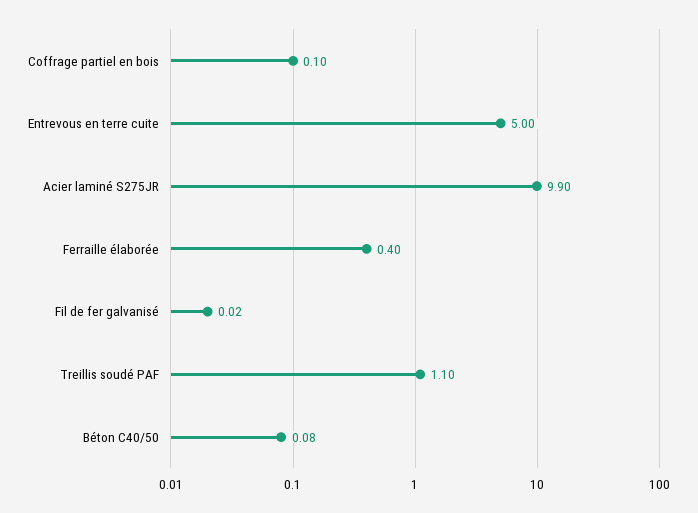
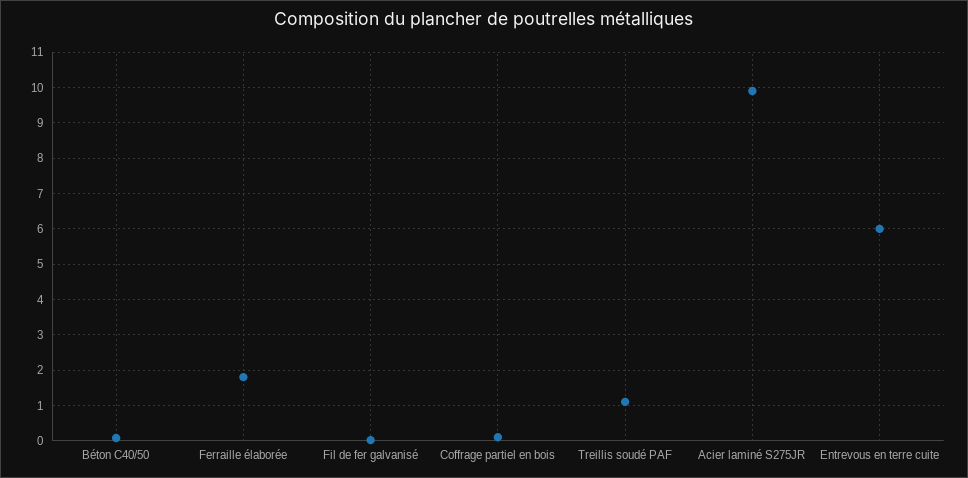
  {
    "Coffrage partiel en bois": 0.1,
-   "Entrevous en terre cuite": 5,
+   "Entrevous en terre cuite": 6,
    "Acier laminé S275JR": 9.9,
-   "Ferraille élaborée": 0.4,
+   "Ferraille élaborée": 1.8,
    "Fil de fer galvanisé": 0.02,
    "Treillis soudé PAF": 1.1,
    "Béton C40/50": 0.08
  }

